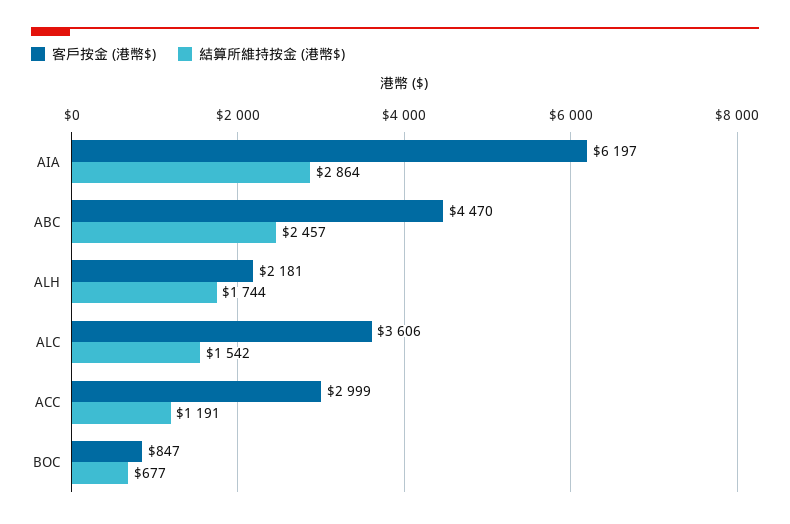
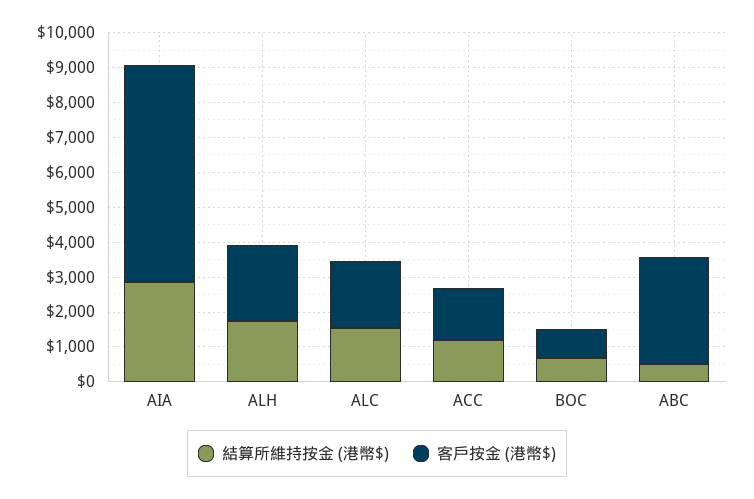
  {
    "客戶按金 (港幣$)": {
      "AIA": 6197,
-     "ABC": 4470,
+     "ABC": 3000,
      "ALH": 2181,
-     "ALC": 3606,
+     "ALC": 2000,
-     "ACC": 2999,
+     "ACC": 1500,
      "BOC": 847
    },
    "結算所維持按金 (港幣$)": {
      "AIA": 2864,
-     "ABC": 2457,
+     "ABC": 500,
      "ALH": 1744,
      "ALC": 1542,
      "ACC": 1191,
      "BOC": 677
    }
  }

